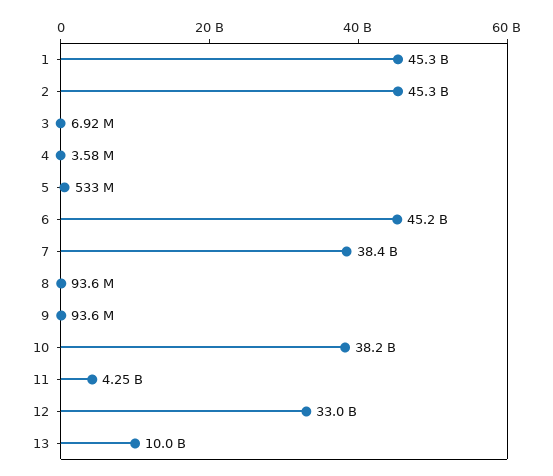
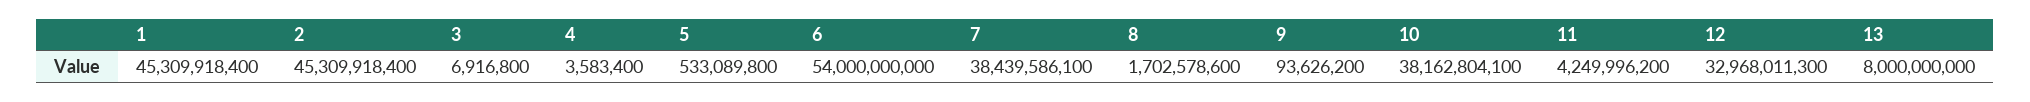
  {
    "1": 45309918400,
    "2": 45309918400,
    "3": 6916800,
    "4": 3583400,
    "5": 533089800,
-   "6": 45200000000,
+   "6": 54000000000,
    "7": 38439586100,
-   "8": 93600000,
+   "8": 1702578600,
    "9": 93626200,
    "10": 38162804100,
    "11": 4249996200,
    "12": 32968011300,
-   "13": 10000000000
+   "13": 8000000000
  }

